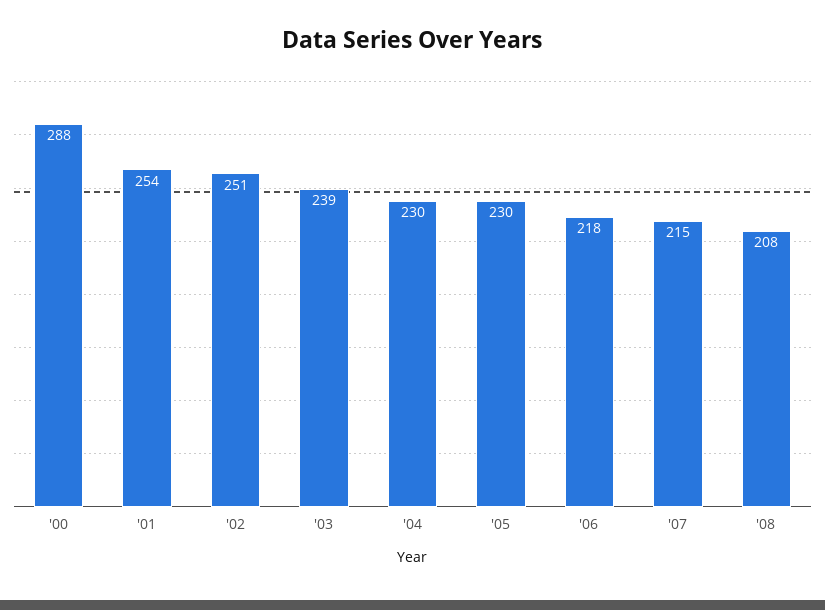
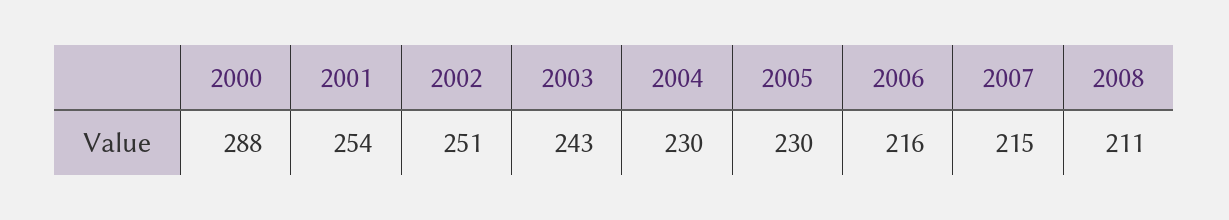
  {
    "'00": 288,
    "'01": 254,
    "'02": 251,
-   "'03": 239,
+   "'03": 243,
    "'04": 230,
    "'05": 230,
-   "'06": 218,
+   "'06": 216,
    "'07": 215,
-   "'08": 208
+   "'08": 211
  }

